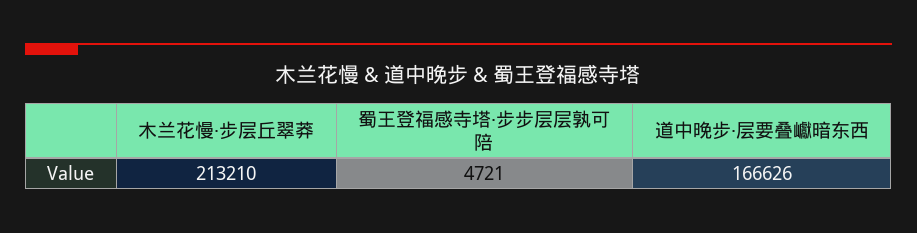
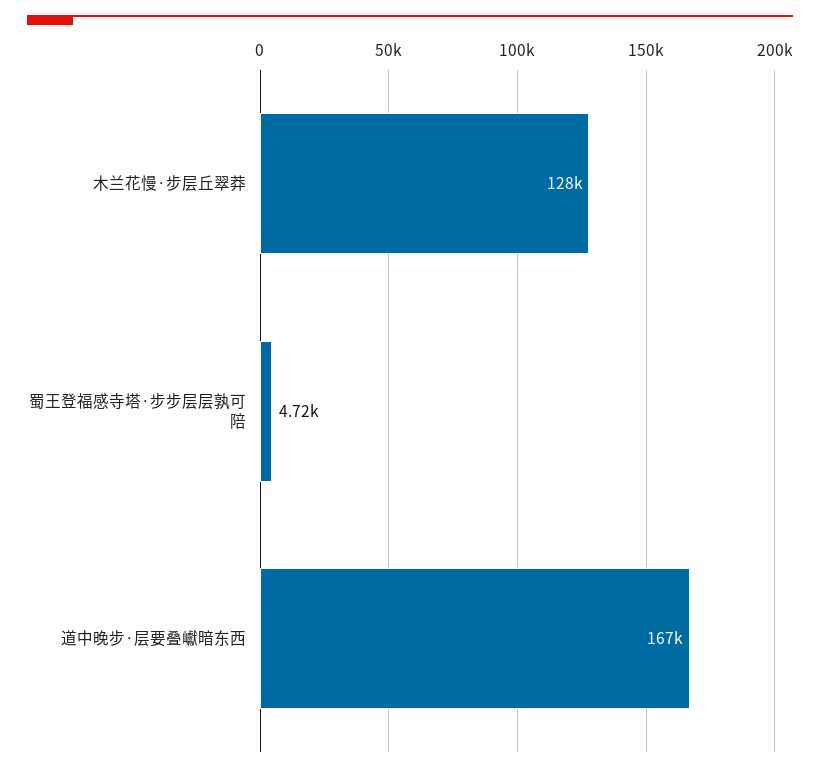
  {
-   "木兰花慢·步层丘翠莽": 213210,
+   "木兰花慢·步层丘翠莽": 128000,
    "蜀王登福感寺塔·步步层层孰可陪": 4721,
    "道中晚步·层要叠巘暗东西": 166626
  }

